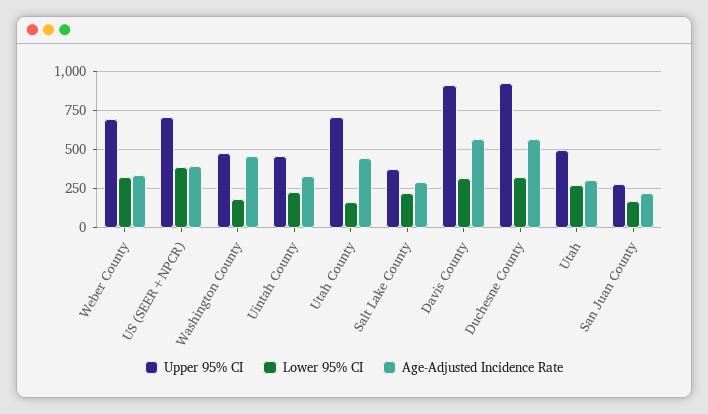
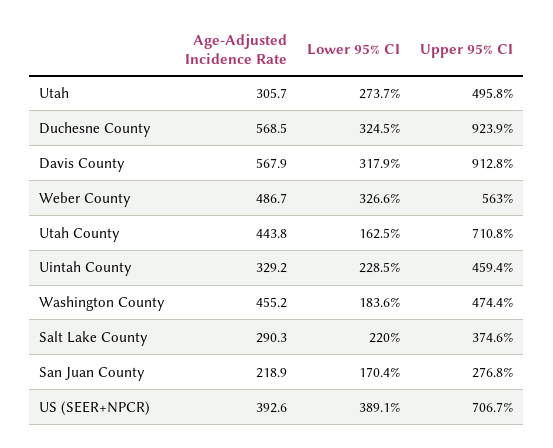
  {
    "Upper 95% CI": {
-     "Weber County": 700,
+     "Weber County": 563,
      "US (SEER+NPCR)": 706.7,
      "Washington County": 474.4,
      "Uintah County": 459.4,
      "Utah County": 710.8,
      "Salt Lake County": 374.6,
      "Davis County": 912.8,
      "Duchesne County": 923.9,
      "Utah": 495.8,
      "San Juan County": 276.8
    },
    "Lower 95% CI": {
      "Weber County": 326.6,
      "US (SEER+NPCR)": 389.1,
      "Washington County": 183.6,
      "Uintah County": 228.5,
      "Utah County": 162.5,
      "Salt Lake County": 220,
      "Davis County": 317.9,
      "Duchesne County": 324.5,
      "Utah": 273.7,
      "San Juan County": 170.4
    },
    "Age-Adjusted Incidence Rate": {
-     "Weber County": 350,
+     "Weber County": 486.7,
      "US (SEER+NPCR)": 392.6,
      "Washington County": 455.2,
      "Uintah County": 329.2,
      "Utah County": 443.8,
      "Salt Lake County": 290.3,
      "Davis County": 567.9,
      "Duchesne County": 568.5,
      "Utah": 305.7,
      "San Juan County": 218.9
    }
  }

